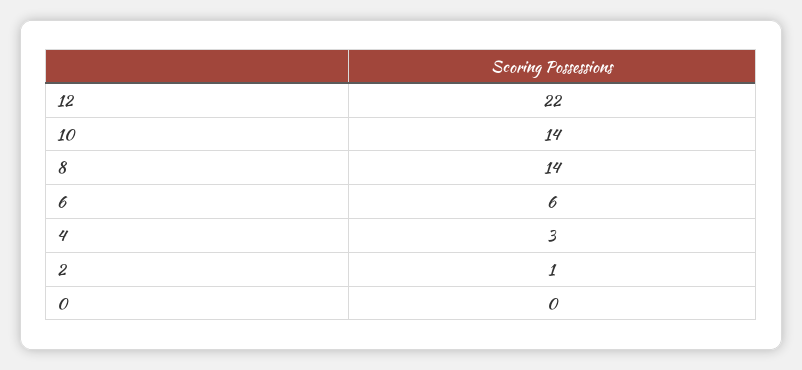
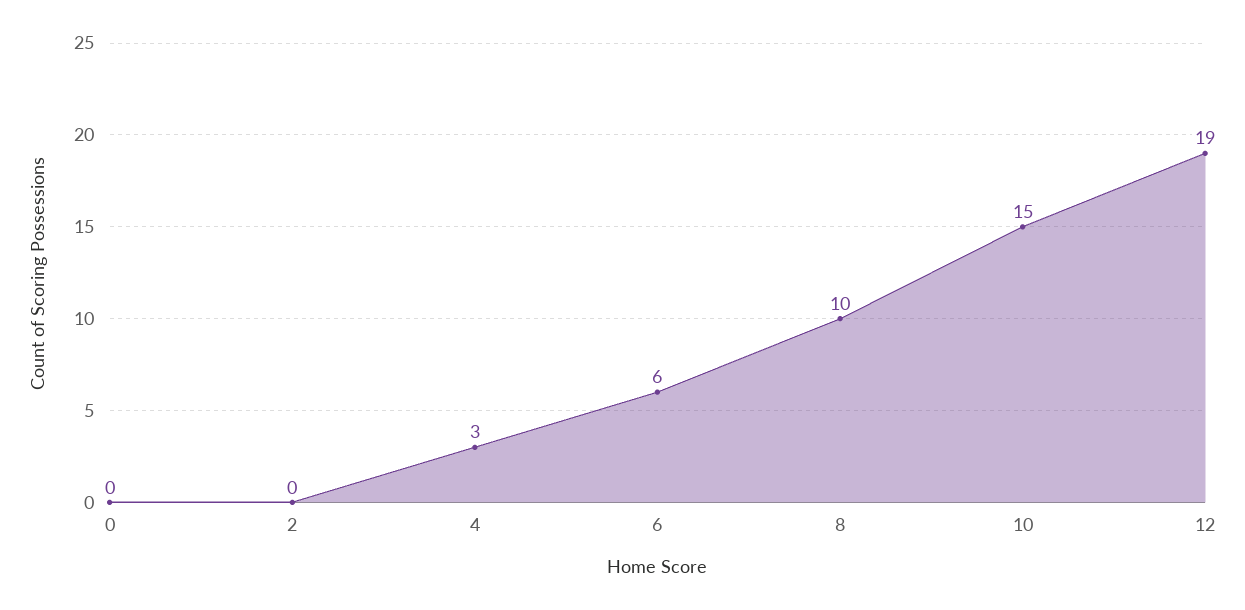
  {
-   "12": 22,
+   "12": 19,
-   "10": 14,
+   "10": 15,
-   "8": 14,
+   "8": 10,
    "6": 6,
    "4": 3,
-   "2": 1,
+   "2": 0,
    "0": 0
  }

